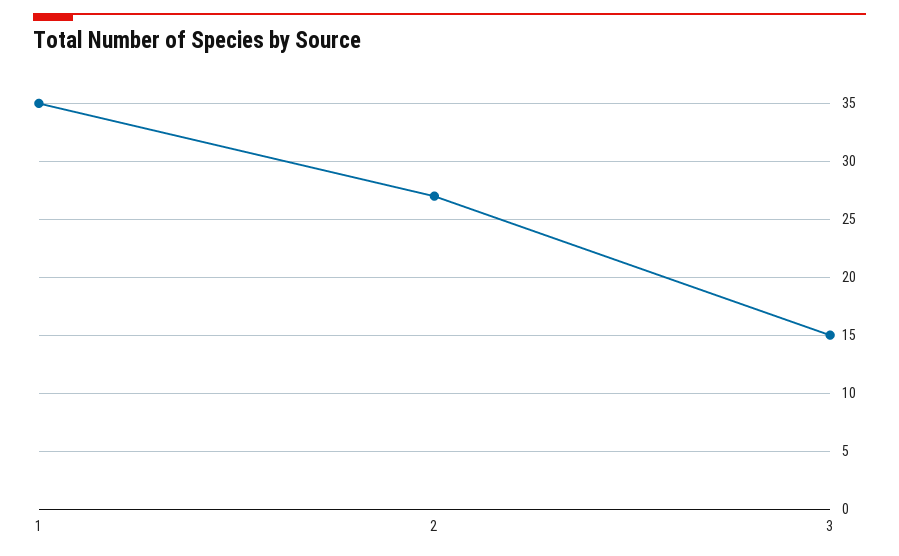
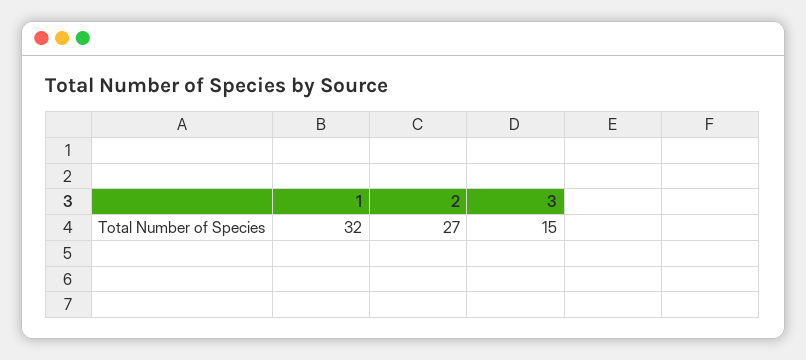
  {
-   "1": 35,
+   "1": 32,
    "2": 27,
    "3": 15
  }

